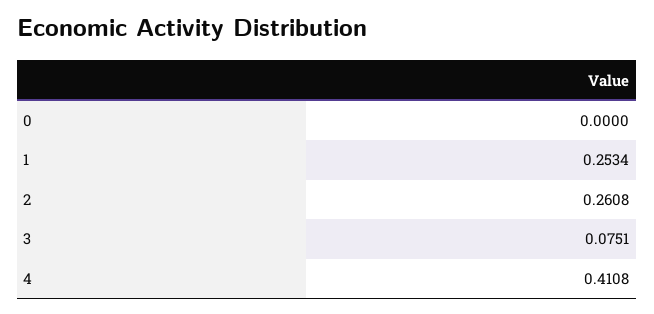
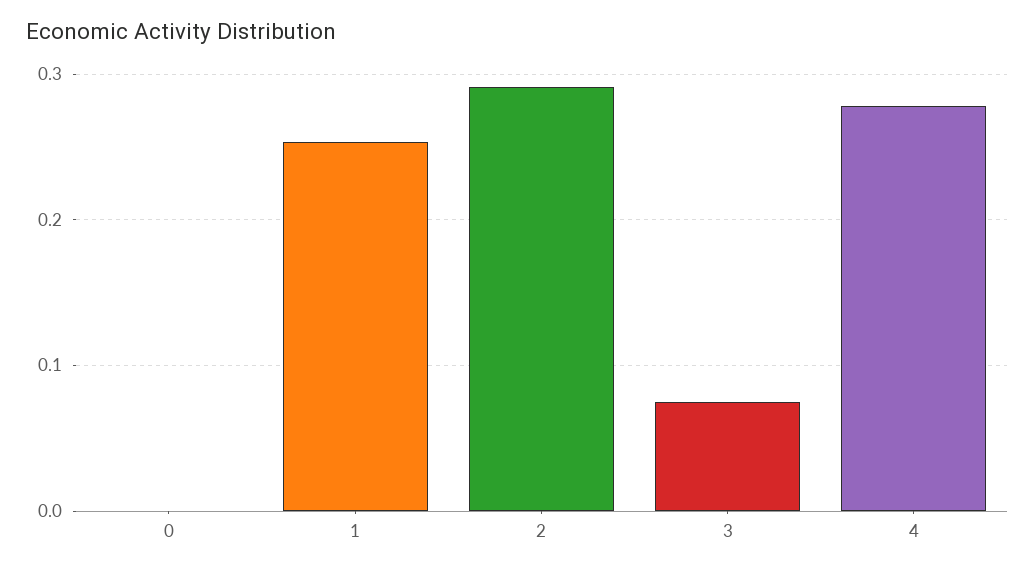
  {
    "0": 0,
    "1": 0.2534,
-   "2": 0.2608,
+   "2": 0.29,
    "3": 0.0751,
-   "4": 0.4108
+   "4": 0.28
  }

